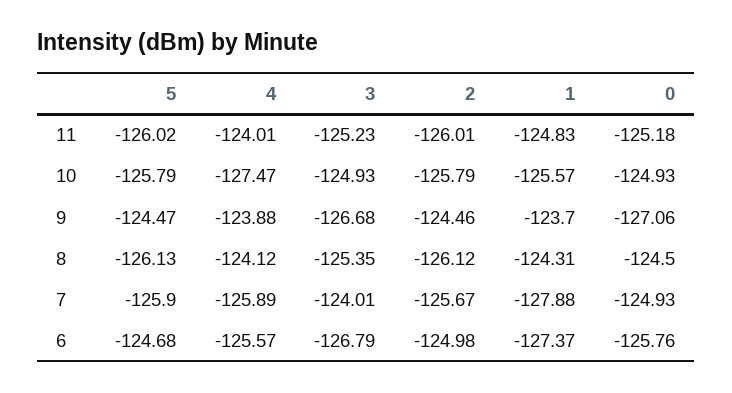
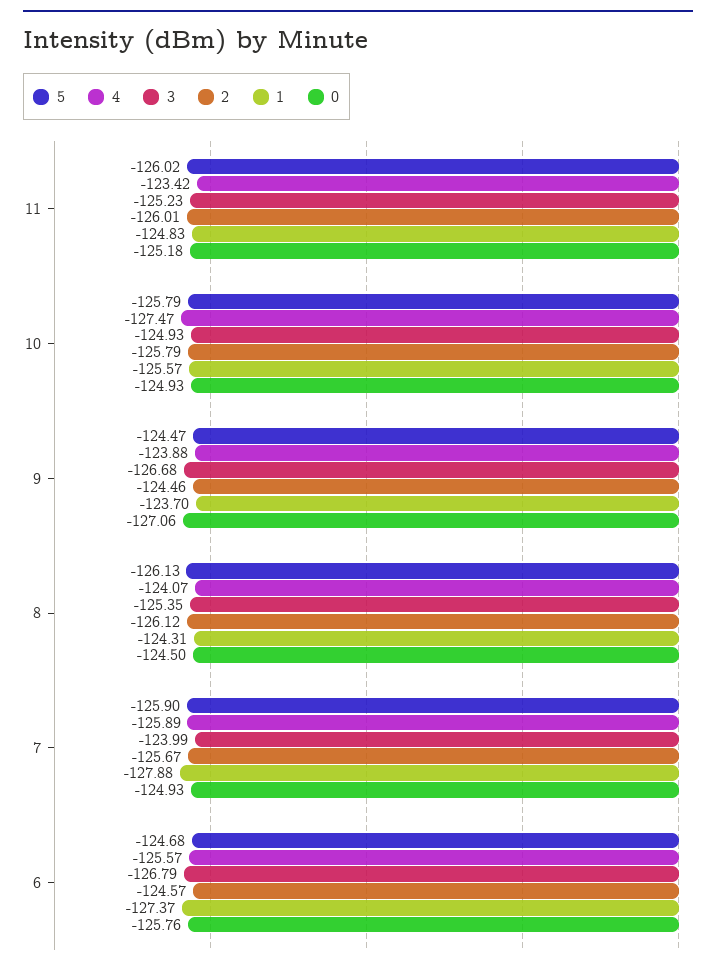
  {
    "5": {
      "11": -126.02,
      "10": -125.79,
      "9": -124.47,
      "8": -126.13,
      "7": -125.9,
      "6": -124.68
    },
    "4": {
-     "11": -124.01,
+     "11": -123.42,
      "10": -127.47,
      "9": -123.88,
-     "8": -124.12,
+     "8": -124.07,
      "7": -125.89,
      "6": -125.57
    },
    "3": {
      "11": -125.23,
      "10": -124.93,
      "9": -126.68,
      "8": -125.35,
-     "7": -124.01,
+     "7": -123.99,
      "6": -126.79
    },
    "2": {
      "11": -126.01,
      "10": -125.79,
      "9": -124.46,
      "8": -126.12,
      "7": -125.67,
-     "6": -124.98
+     "6": -124.57
    },
    "1": {
      "11": -124.83,
      "10": -125.57,
      "9": -123.7,
      "8": -124.31,
      "7": -127.88,
      "6": -127.37
    },
    "0": {
      "11": -125.18,
      "10": -124.93,
      "9": -127.06,
      "8": -124.5,
      "7": -124.93,
      "6": -125.76
    }
  }

